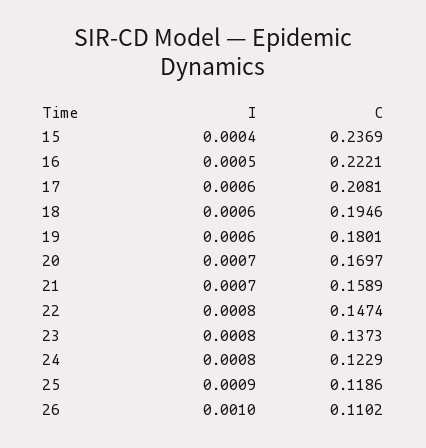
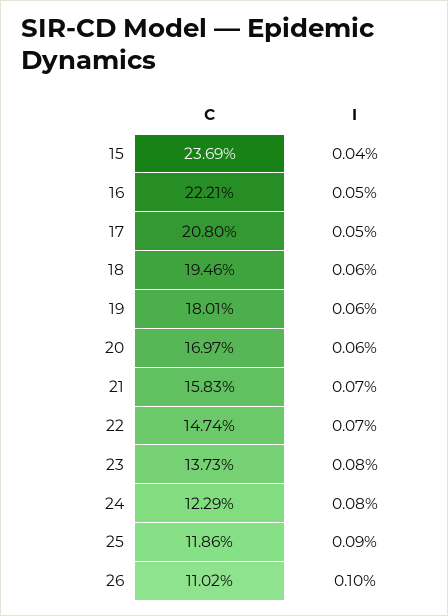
  {
    "I": {
      "15": 0.0004,
      "16": 0.0005,
-     "17": 0.0006,
+     "17": 0.0005,
      "18": 0.0006,
      "19": 0.0006,
-     "20": 0.0007,
+     "20": 0.0006,
      "21": 0.0007,
-     "22": 0.0008,
+     "22": 0.0007,
      "23": 0.0008,
      "24": 0.0008,
      "25": 0.0009,
      "26": 0.001
    },
    "C": {
      "15": 0.2369,
      "16": 0.2221,
-     "17": 0.2081,
+     "17": 0.208,
      "18": 0.1946,
      "19": 0.1801,
      "20": 0.1697,
-     "21": 0.1589,
+     "21": 0.1583,
      "22": 0.1474,
      "23": 0.1373,
      "24": 0.1229,
      "25": 0.1186,
      "26": 0.1102
    }
  }

